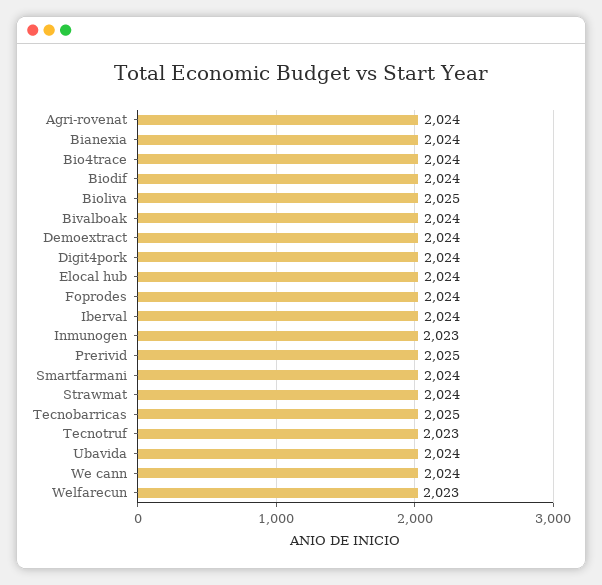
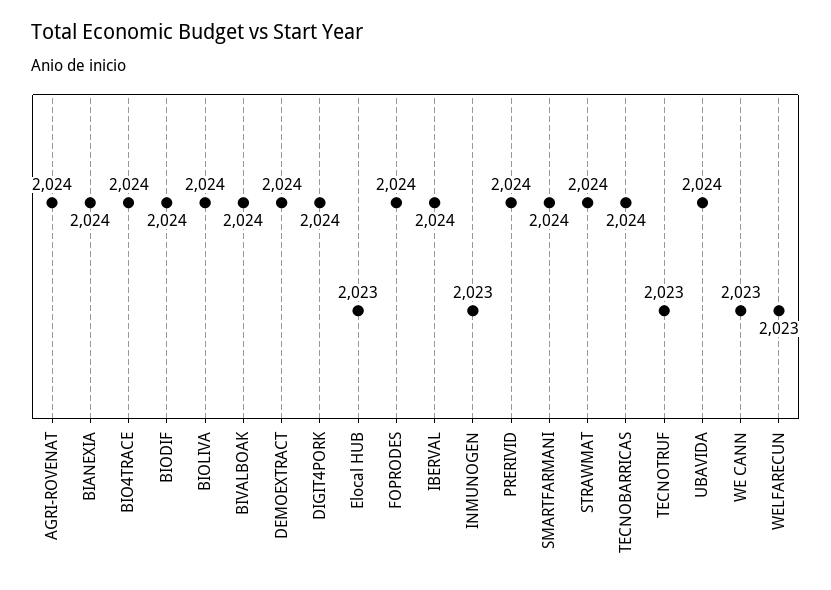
  {
    "Agri-rovenat": 2024,
    "Bianexia": 2024,
    "Bio4trace": 2024,
    "Biodif": 2024,
-   "Bioliva": 2025,
+   "Bioliva": 2024,
    "Bivalboak": 2024,
    "Demoextract": 2024,
    "Digit4pork": 2024,
-   "Elocal hub": 2024,
+   "Elocal hub": 2023,
    "Foprodes": 2024,
    "Iberval": 2024,
    "Inmunogen": 2023,
-   "Prerivid": 2025,
+   "Prerivid": 2024,
    "Smartfarmani": 2024,
    "Strawmat": 2024,
-   "Tecnobarricas": 2025,
+   "Tecnobarricas": 2024,
    "Tecnotruf": 2023,
    "Ubavida": 2024,
-   "We cann": 2024,
+   "We cann": 2023,
    "Welfarecun": 2023
  }

